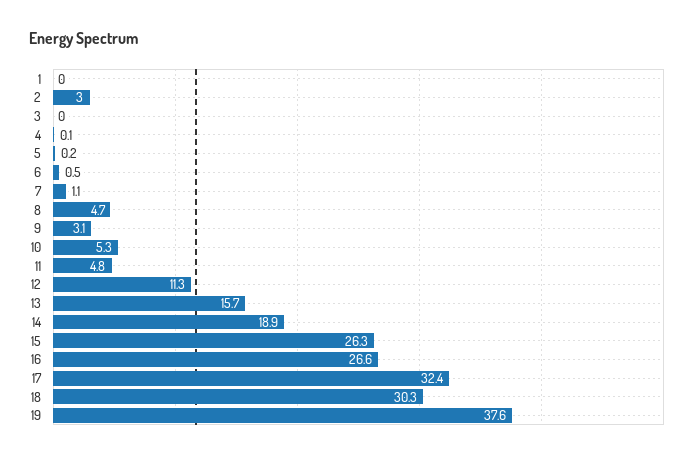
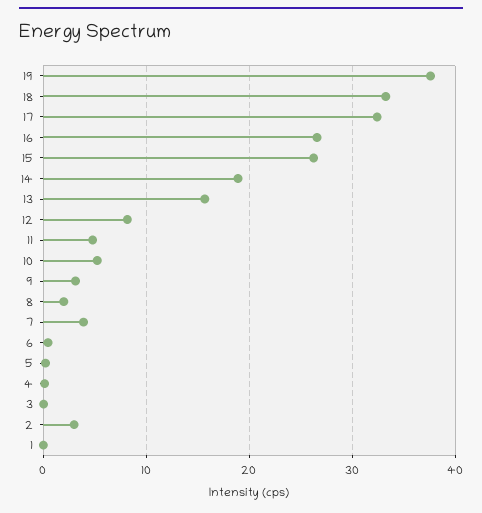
  {
    "1": 0,
    "2": 3,
    "3": 0,
    "4": 0.1,
    "5": 0.2,
    "6": 0.5,
-   "7": 1.1,
+   "7": 4,
-   "8": 4.7,
+   "8": 2,
    "9": 3.1,
    "10": 5.3,
    "11": 4.8,
-   "12": 11.3,
+   "12": 8,
    "13": 15.7,
    "14": 18.9,
    "15": 26.3,
    "16": 26.6,
    "17": 32.4,
-   "18": 30.3,
+   "18": 33,
    "19": 37.6
  }

